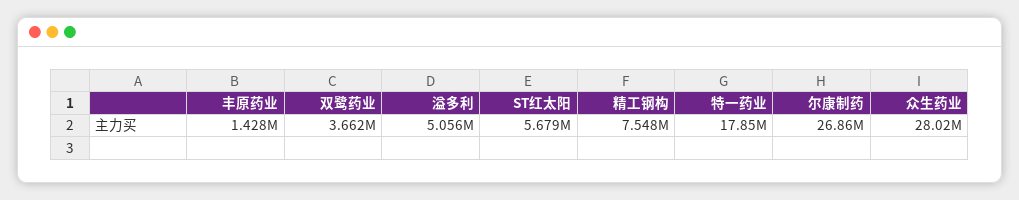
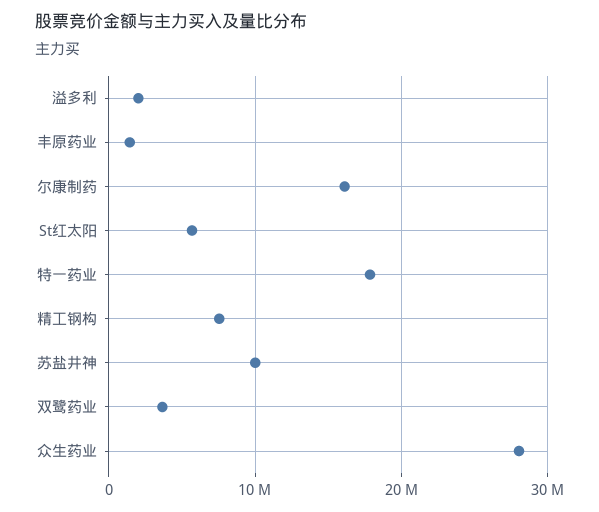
  {
    "丰原药业": 1428000,
    "双鹭药业": 3662000,
-   "溢多利": 5056000,
+   "溢多利": 2000000,
    "ST红太阳": 5679000,
    "精工钢构": 7548000,
    "特一药业": 17850000,
-   "尔康制药": 26860000,
+   "尔康制药": 16000000,
-   "众生药业": 28020000
+   "众生药业": 28020000,
+   "苏盐井神": 10000000
  }

